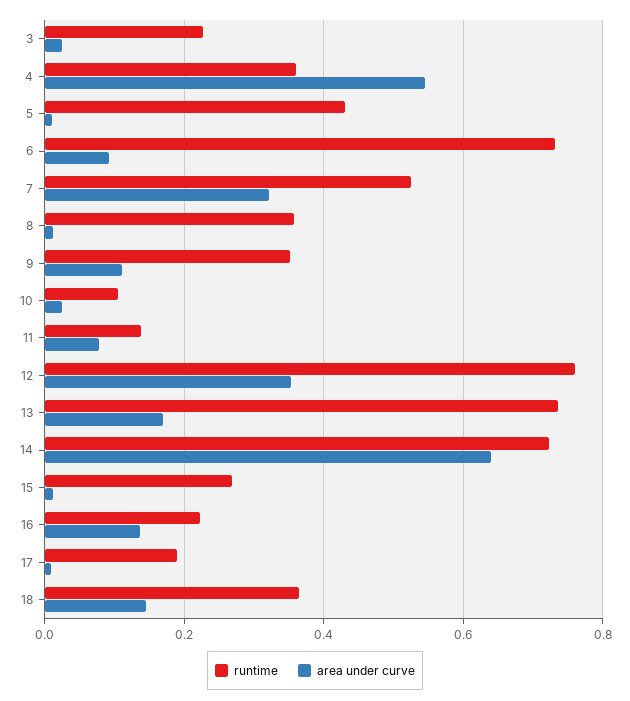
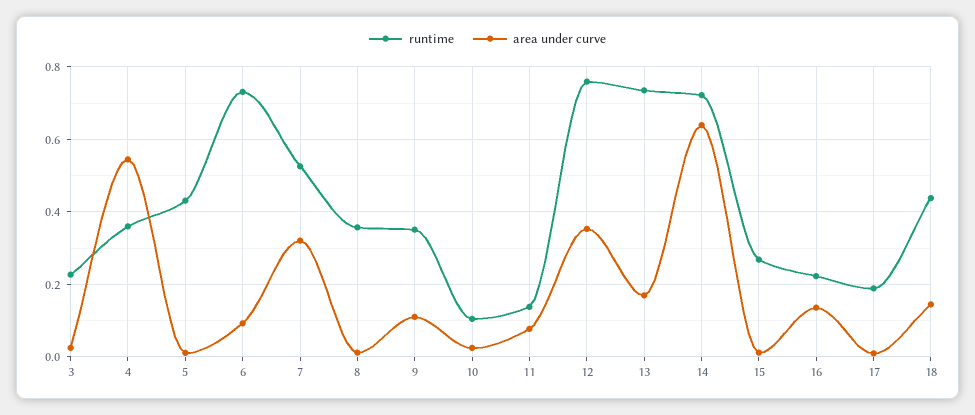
  {
    "runtime": {
      "3": 0.22,
      "4": 0.36,
      "5": 0.44,
      "6": 0.74,
      "7": 0.52,
      "8": 0.36,
      "9": 0.36,
      "10": 0.1,
      "11": 0.14,
      "12": 0.76,
      "13": 0.74,
      "14": 0.72,
      "15": 0.26,
      "16": 0.22,
      "17": 0.18,
-     "18": 0.36
+     "18": 0.44
    },
    "area under curve": {
      "3": 0.02,
      "4": 0.54,
      "5": 0.02,
      "6": 0.1,
      "7": 0.32,
      "8": 0.02,
      "9": 0.12,
      "10": 0.02,
      "11": 0.08,
      "12": 0.36,
      "13": 0.16,
      "14": 0.64,
      "15": 0.02,
      "16": 0.14,
      "17": 0,
      "18": 0.14
    }
  }

